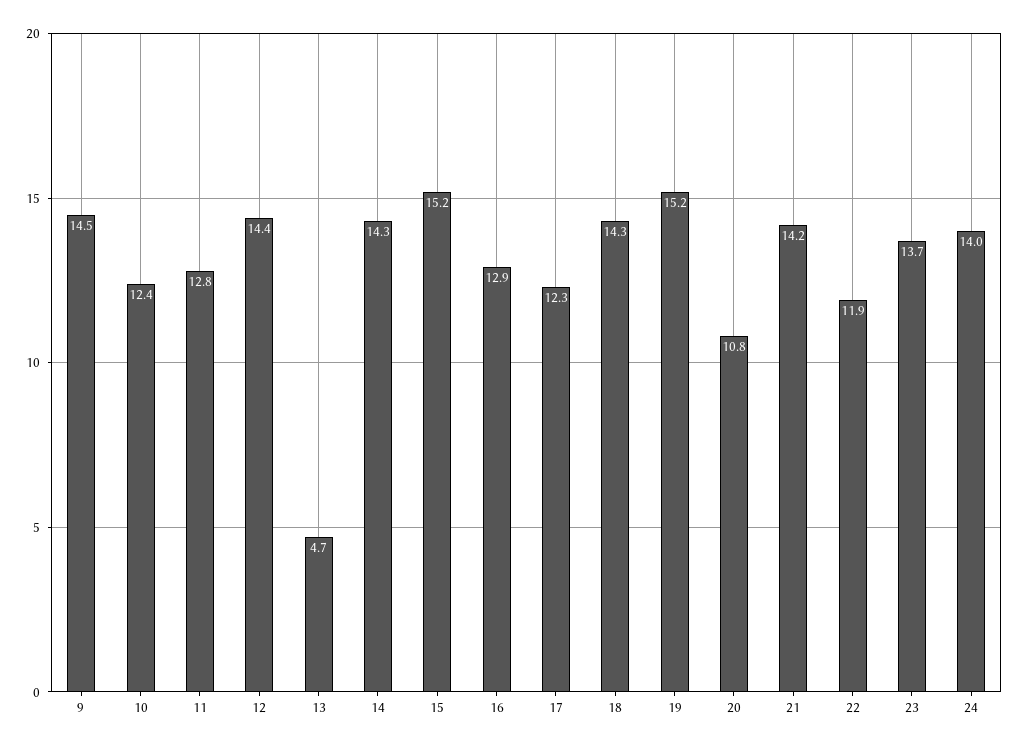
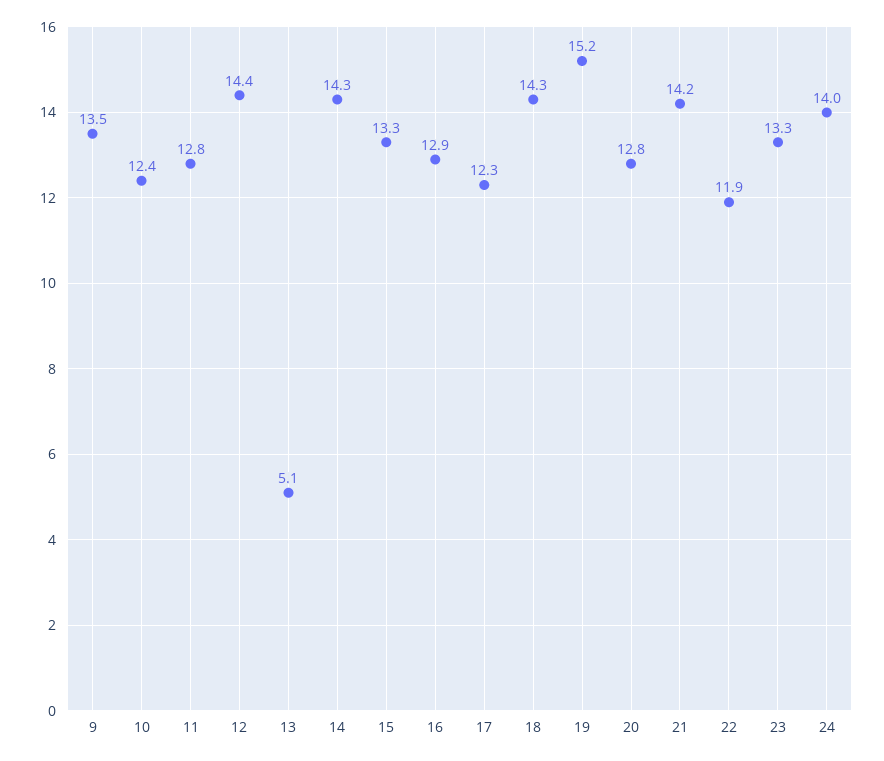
  {
-   "9": 14.5,
+   "9": 13.5,
    "10": 12.4,
    "11": 12.8,
    "12": 14.4,
-   "13": 4.7,
+   "13": 5.1,
    "14": 14.3,
-   "15": 15.2,
+   "15": 13.3,
    "16": 12.9,
    "17": 12.3,
    "18": 14.3,
    "19": 15.2,
-   "20": 10.8,
+   "20": 12.8,
    "21": 14.2,
    "22": 11.9,
-   "23": 13.7,
+   "23": 13.3,
    "24": 14
  }

